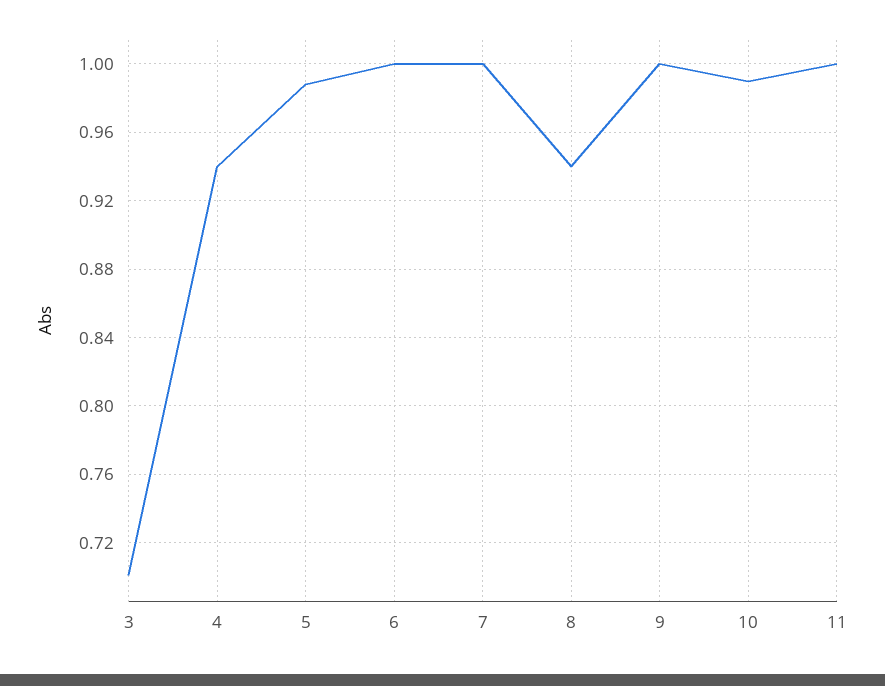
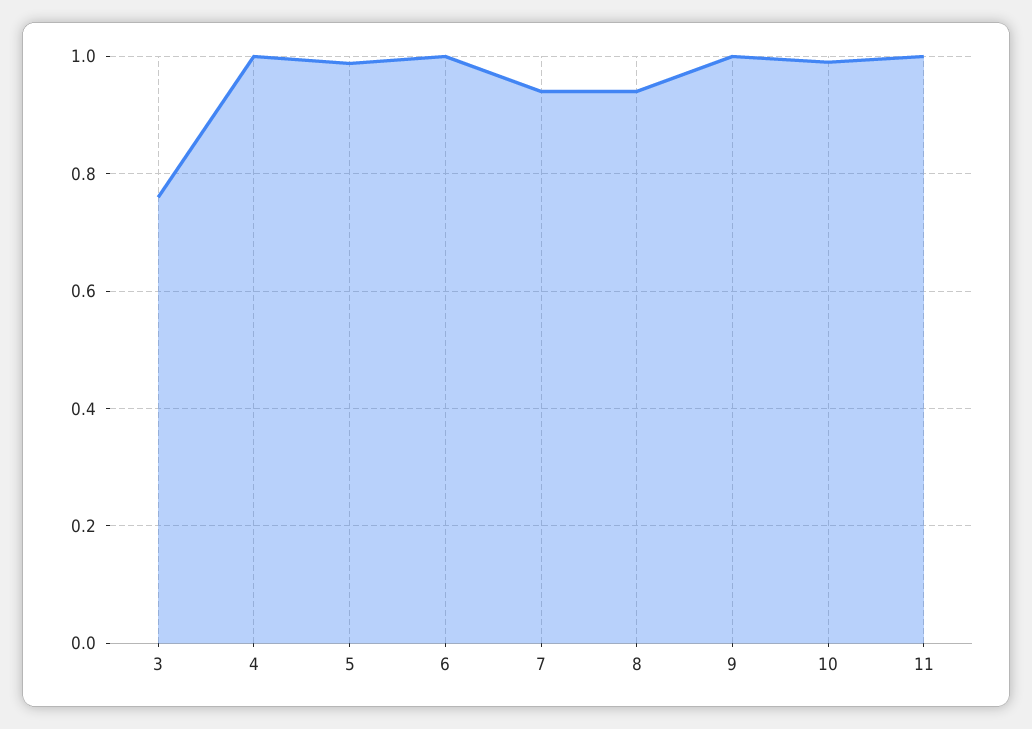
  {
-   "3": 0.7,
+   "3": 0.76,
-   "4": 0.94,
+   "4": 1,
    "5": 0.99,
    "6": 1,
-   "7": 1,
+   "7": 0.94,
    "8": 0.94,
    "9": 1,
    "10": 0.99,
    "11": 1
  }

